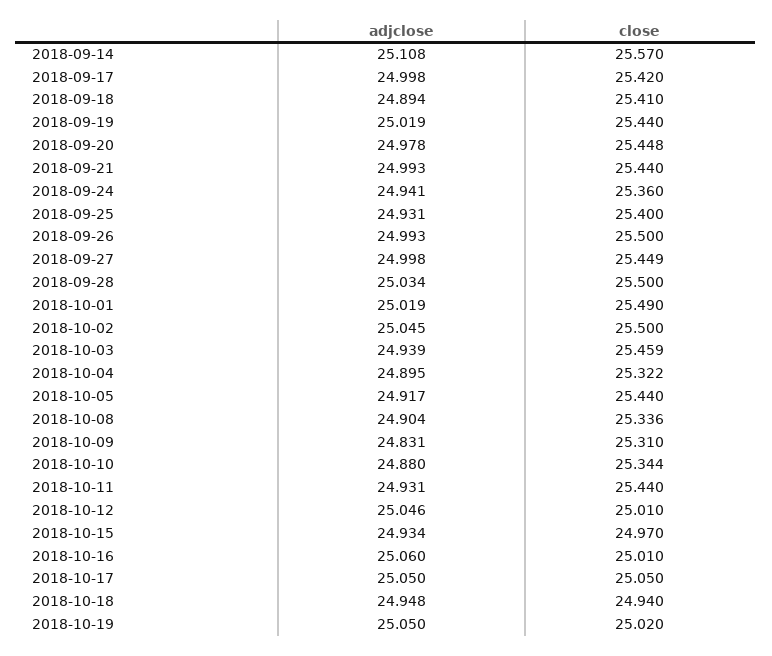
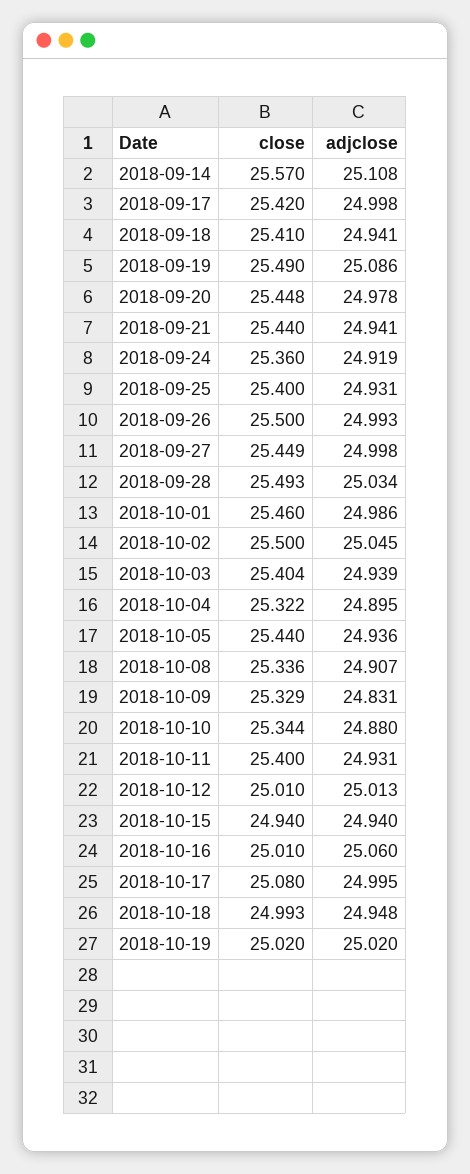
  {
    "adjclose": {
      "2018-09-14": 25.108,
      "2018-09-17": 24.998,
-     "2018-09-18": 24.894,
+     "2018-09-18": 24.941,
-     "2018-09-19": 25.019,
+     "2018-09-19": 25.086,
      "2018-09-20": 24.978,
-     "2018-09-21": 24.993,
+     "2018-09-21": 24.941,
-     "2018-09-24": 24.941,
+     "2018-09-24": 24.919,
      "2018-09-25": 24.931,
      "2018-09-26": 24.993,
      "2018-09-27": 24.998,
      "2018-09-28": 25.034,
-     "2018-10-01": 25.019,
+     "2018-10-01": 24.986,
      "2018-10-02": 25.045,
      "2018-10-03": 24.939,
      "2018-10-04": 24.895,
-     "2018-10-05": 24.917,
+     "2018-10-05": 24.936,
-     "2018-10-08": 24.904,
+     "2018-10-08": 24.907,
      "2018-10-09": 24.831,
      "2018-10-10": 24.88,
      "2018-10-11": 24.931,
-     "2018-10-12": 25.046,
+     "2018-10-12": 25.013,
-     "2018-10-15": 24.934,
+     "2018-10-15": 24.94,
      "2018-10-16": 25.06,
-     "2018-10-17": 25.05,
+     "2018-10-17": 24.995,
      "2018-10-18": 24.948,
-     "2018-10-19": 25.05
+     "2018-10-19": 25.02
    },
    "close": {
      "2018-09-14": 25.57,
      "2018-09-17": 25.42,
      "2018-09-18": 25.41,
-     "2018-09-19": 25.44,
+     "2018-09-19": 25.49,
      "2018-09-20": 25.448,
      "2018-09-21": 25.44,
      "2018-09-24": 25.36,
      "2018-09-25": 25.4,
      "2018-09-26": 25.5,
      "2018-09-27": 25.449,
-     "2018-09-28": 25.5,
+     "2018-09-28": 25.493,
-     "2018-10-01": 25.49,
+     "2018-10-01": 25.46,
      "2018-10-02": 25.5,
-     "2018-10-03": 25.459,
+     "2018-10-03": 25.404,
      "2018-10-04": 25.322,
      "2018-10-05": 25.44,
      "2018-10-08": 25.336,
-     "2018-10-09": 25.31,
+     "2018-10-09": 25.329,
      "2018-10-10": 25.344,
-     "2018-10-11": 25.44,
+     "2018-10-11": 25.4,
      "2018-10-12": 25.01,
-     "2018-10-15": 24.97,
+     "2018-10-15": 24.94,
      "2018-10-16": 25.01,
-     "2018-10-17": 25.05,
+     "2018-10-17": 25.08,
-     "2018-10-18": 24.94,
+     "2018-10-18": 24.993,
      "2018-10-19": 25.02
    }
  }

